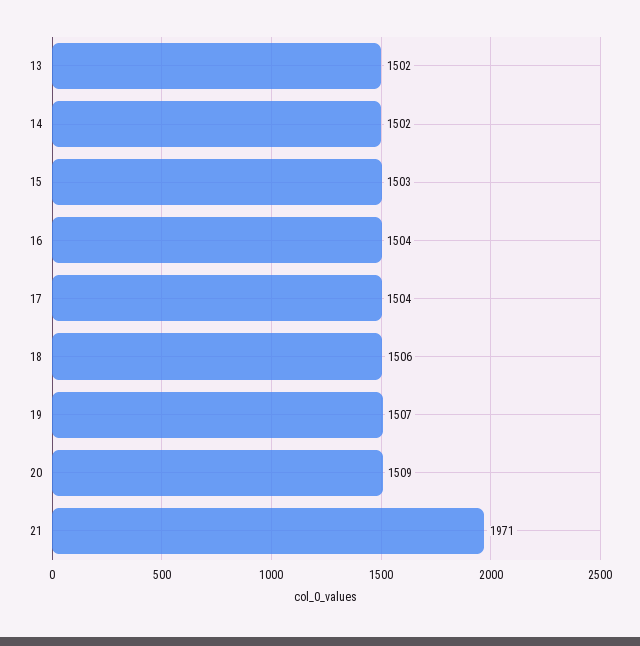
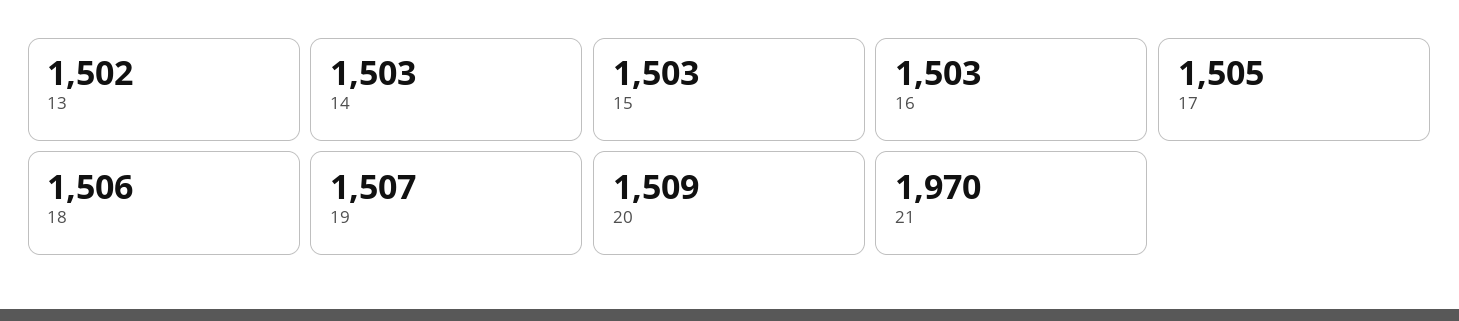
  {
    "13": 1502,
-   "14": 1502,
+   "14": 1503,
    "15": 1503,
-   "16": 1504,
+   "16": 1503,
-   "17": 1504,
+   "17": 1505,
    "18": 1506,
    "19": 1507,
    "20": 1509,
-   "21": 1971
+   "21": 1970
  }

